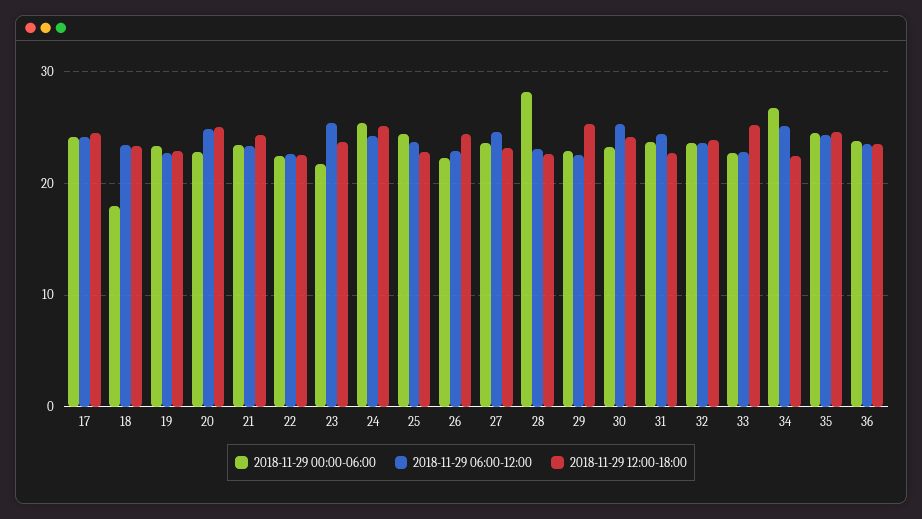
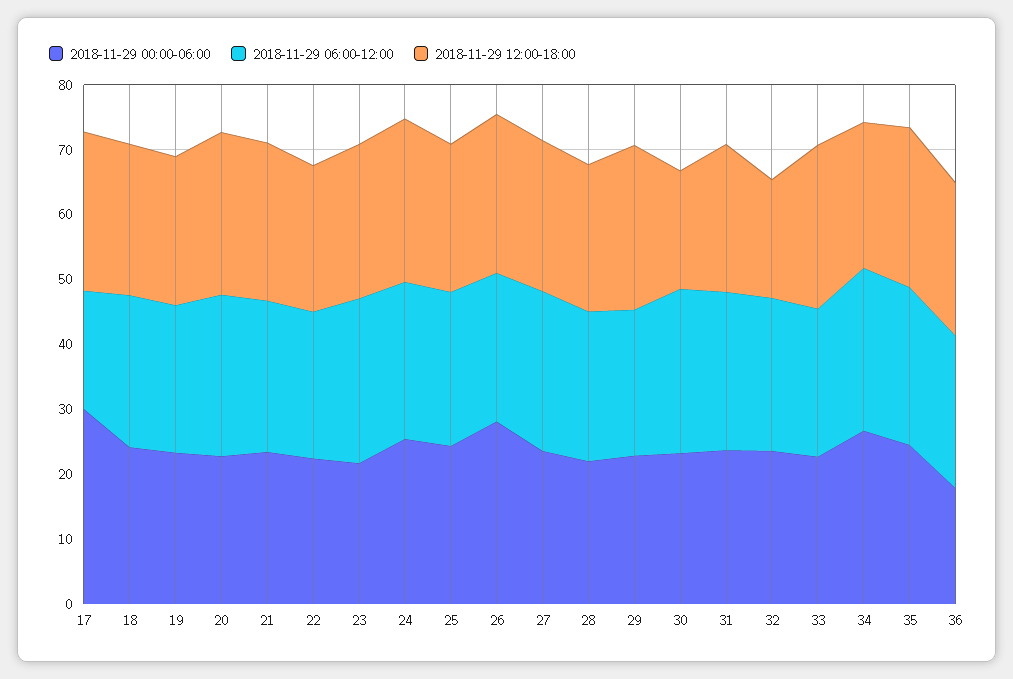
  {
    "2018-11-29 00:00-06:00": {
-     "17": 24,
+     "17": 30,
-     "18": 18,
+     "18": 24,
      "19": 23,
      "20": 23,
      "21": 23,
      "22": 22,
      "23": 22,
      "24": 25,
      "25": 24,
-     "26": 22,
+     "26": 28,
      "27": 24,
-     "28": 28,
+     "28": 22,
      "29": 23,
      "30": 23,
      "31": 24,
      "32": 24,
      "33": 23,
      "34": 27,
      "35": 25,
-     "36": 24
+     "36": 18
    },
    "2018-11-29 06:00-12:00": {
-     "17": 24,
+     "17": 18,
      "18": 23,
      "19": 23,
      "20": 25,
      "21": 23,
      "22": 23,
      "23": 25,
      "24": 24,
      "25": 24,
      "26": 23,
      "27": 25,
      "28": 23,
      "29": 23,
      "30": 25,
      "31": 24,
      "32": 24,
      "33": 23,
      "34": 25,
      "35": 24,
      "36": 24
    },
    "2018-11-29 12:00-18:00": {
      "17": 25,
      "18": 23,
      "19": 23,
      "20": 25,
      "21": 24,
      "22": 23,
      "23": 24,
      "24": 25,
      "25": 23,
      "26": 24,
      "27": 23,
      "28": 23,
      "29": 25,
-     "30": 24,
+     "30": 18,
      "31": 23,
-     "32": 24,
+     "32": 18,
      "33": 25,
      "34": 22,
      "35": 25,
      "36": 24
    }
  }

